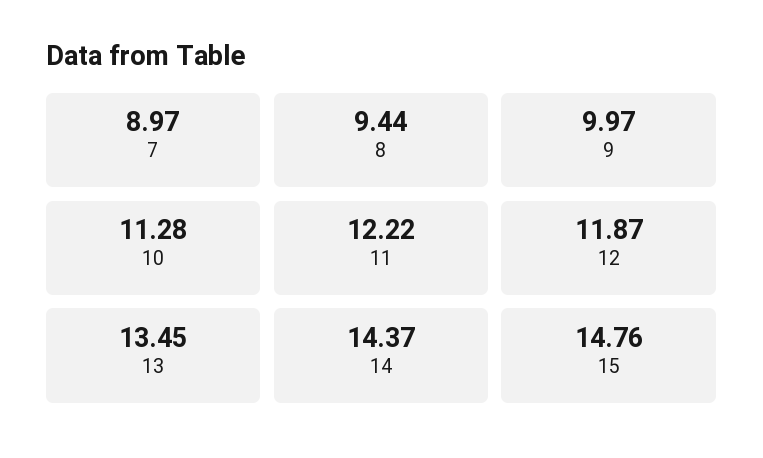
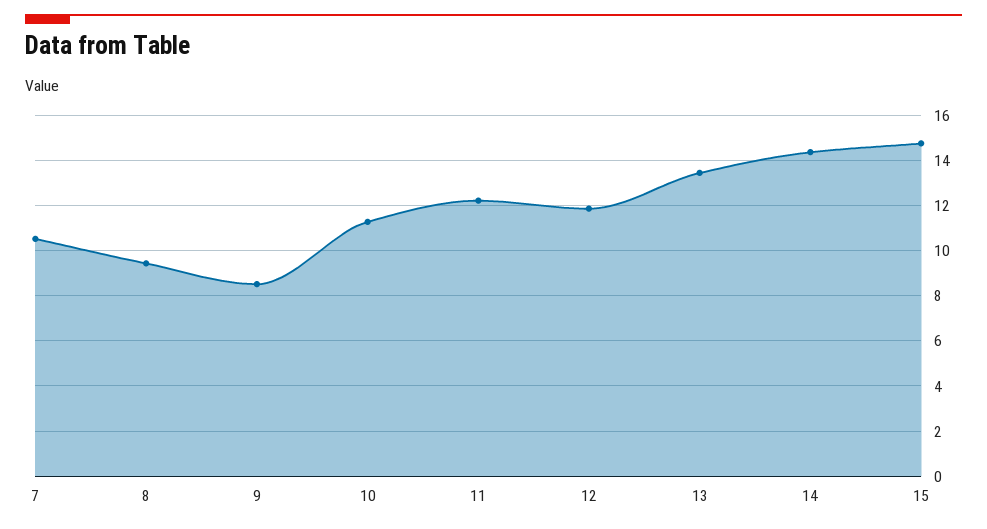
  {
-   "7": 8.97,
+   "7": 10.5,
    "8": 9.44,
-   "9": 9.97,
+   "9": 8.5,
    "10": 11.28,
    "11": 12.22,
    "12": 11.87,
    "13": 13.45,
    "14": 14.37,
    "15": 14.76
  }

